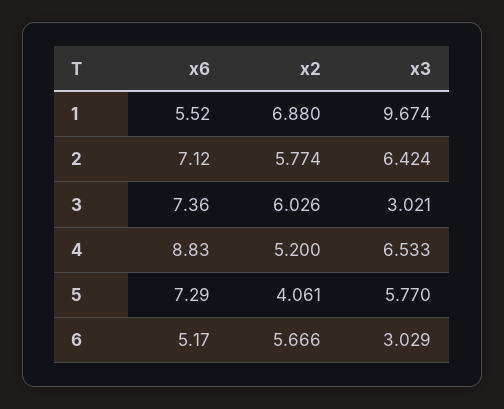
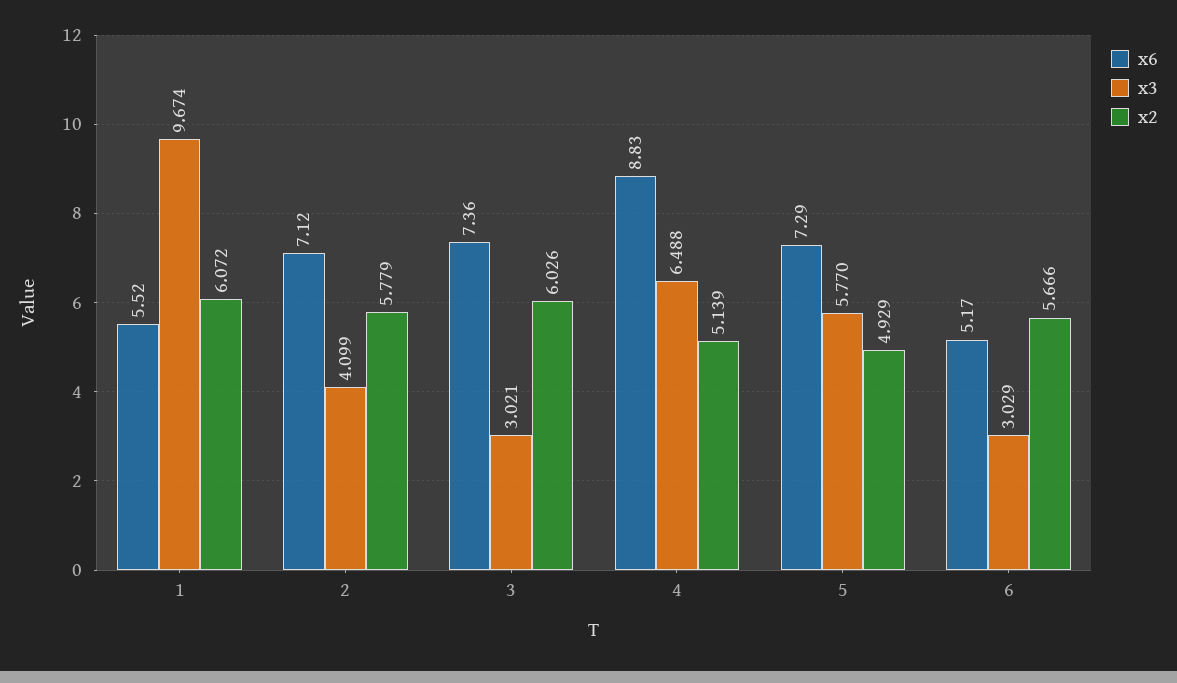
  {
    "x6": {
      "1": 5.52,
      "2": 7.12,
      "3": 7.36,
      "4": 8.83,
      "5": 7.29,
      "6": 5.17
    },
    "x2": {
-     "1": 6.88,
+     "1": 6.072,
-     "2": 5.774,
+     "2": 5.779,
      "3": 6.026,
-     "4": 5.2,
+     "4": 5.139,
-     "5": 4.061,
+     "5": 4.929,
      "6": 5.666
    },
    "x3": {
      "1": 9.674,
-     "2": 6.424,
+     "2": 4.099,
      "3": 3.021,
-     "4": 6.533,
+     "4": 6.488,
      "5": 5.77,
      "6": 3.029
    }
  }

